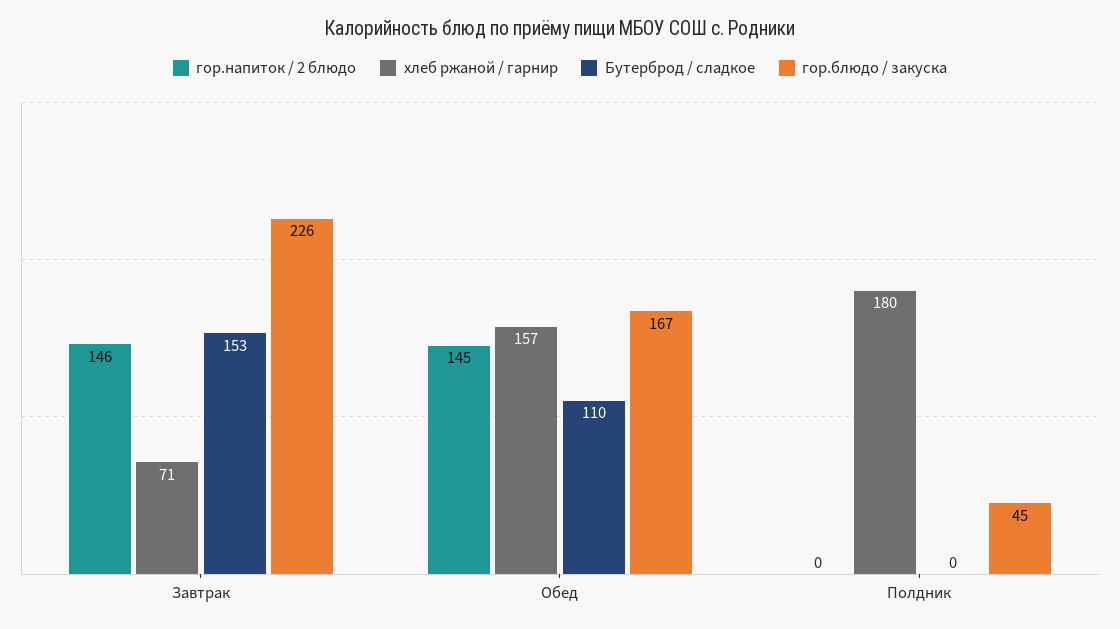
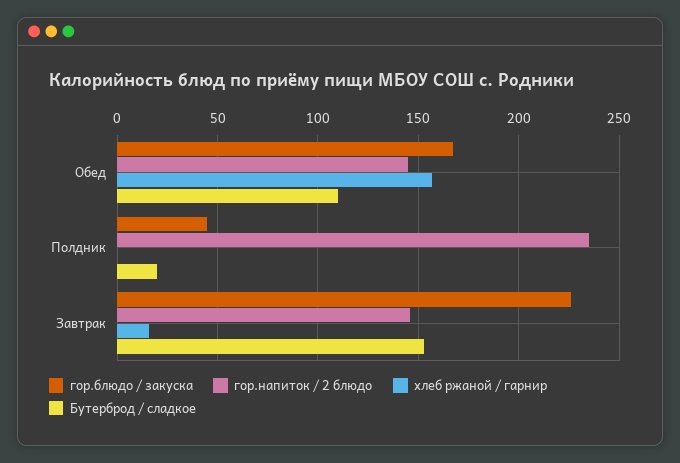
  {
    "гор.напиток / 2 блюдо": {
      "Завтрак": 146,
      "Обед": 145,
-     "Полдник": 0
+     "Полдник": 235
    },
    "хлеб ржаной / гарнир": {
-     "Завтрак": 71,
+     "Завтрак": 15,
      "Обед": 157,
-     "Полдник": 180
+     "Полдник": 0
    },
    "Бутерброд / сладкое": {
      "Завтрак": 153,
      "Обед": 110,
-     "Полдник": 0
+     "Полдник": 20
    },
    "гор.блюдо / закуска": {
      "Завтрак": 226,
      "Обед": 167,
      "Полдник": 45
    }
  }

